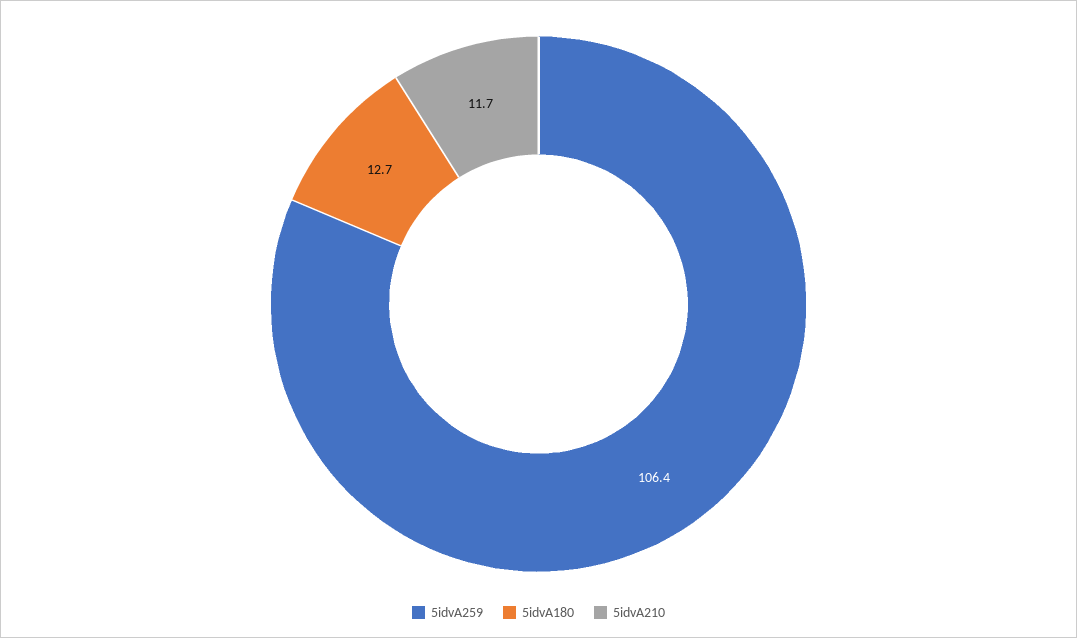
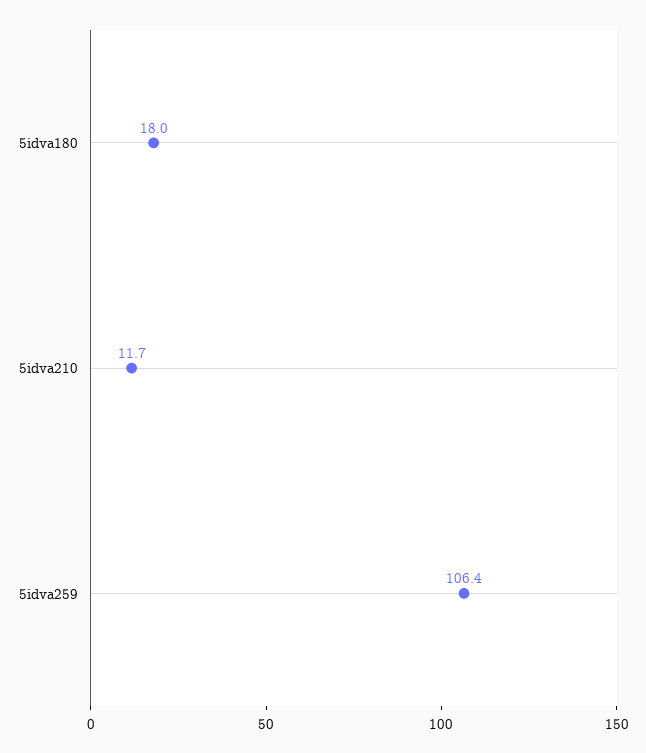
  {
    "5idvA259": 106.4,
-   "5idvA180": 12.7,
+   "5idvA180": 18,
    "5idvA210": 11.7
  }

